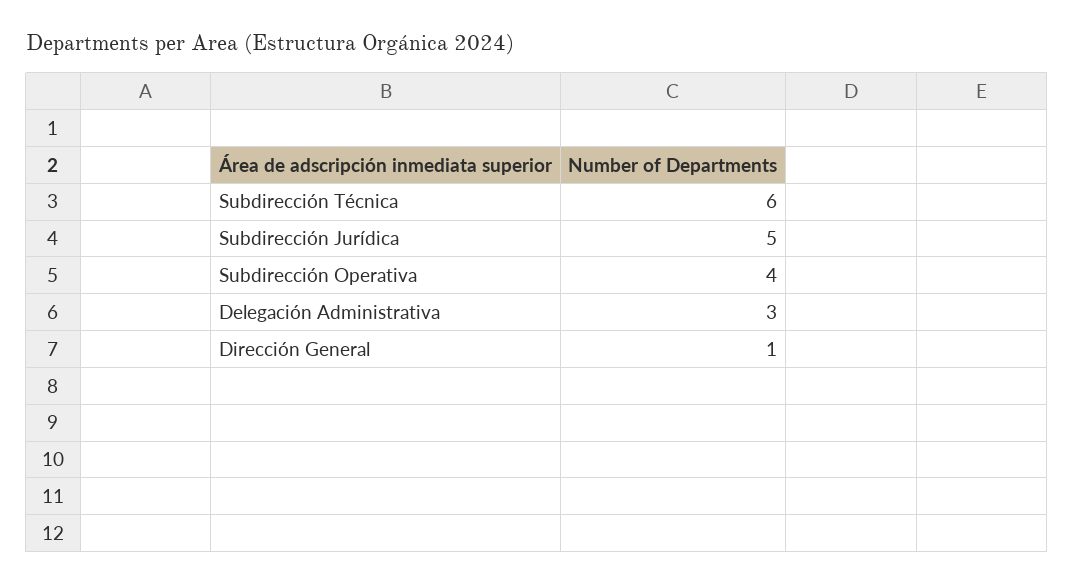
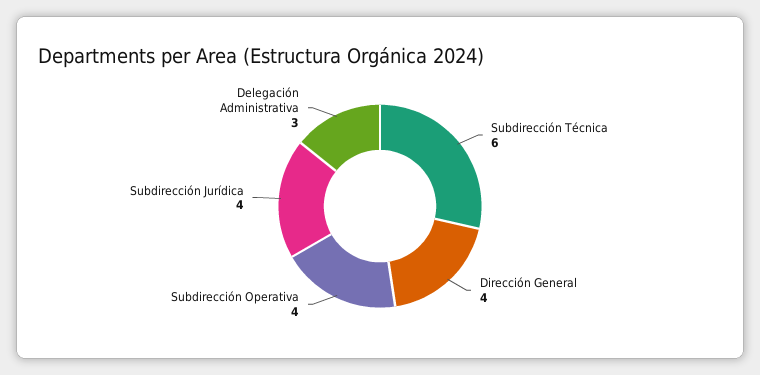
  {
    "Subdirección Técnica": 6,
-   "Subdirección Jurídica": 5,
+   "Subdirección Jurídica": 4,
    "Subdirección Operativa": 4,
    "Delegación Administrativa": 3,
-   "Dirección General": 1
+   "Dirección General": 4
  }

